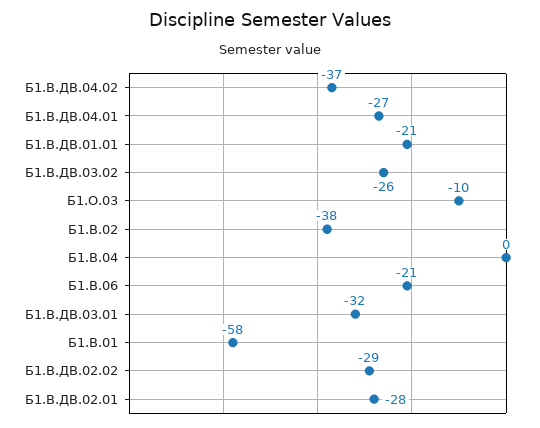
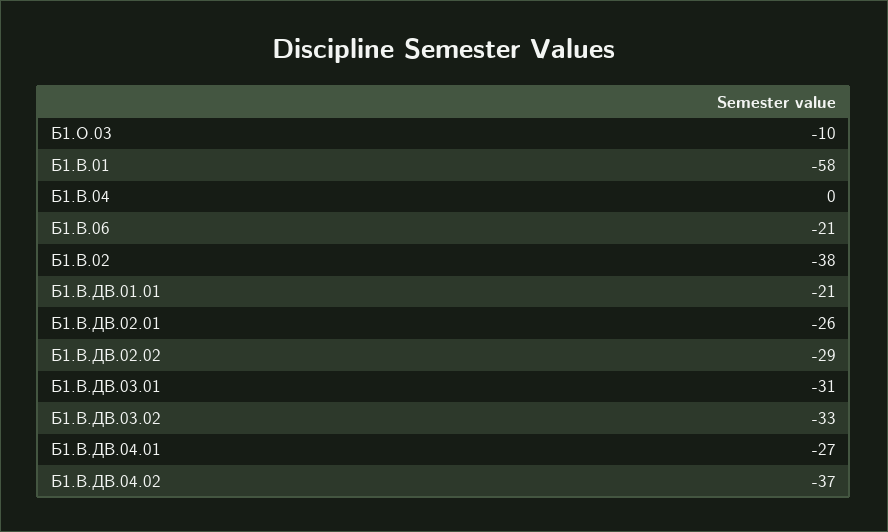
  {
    "Б1.В.ДВ.04.02": -37,
    "Б1.В.ДВ.04.01": -27,
    "Б1.В.ДВ.01.01": -21,
-   "Б1.В.ДВ.03.02": -26,
+   "Б1.В.ДВ.03.02": -33,
    "Б1.О.03": -10,
    "Б1.В.02": -38,
    "Б1.В.04": 0,
    "Б1.В.06": -21,
-   "Б1.В.ДВ.03.01": -32,
+   "Б1.В.ДВ.03.01": -31,
    "Б1.В.01": -58,
    "Б1.В.ДВ.02.02": -29,
-   "Б1.В.ДВ.02.01": -28
+   "Б1.В.ДВ.02.01": -26
  }

